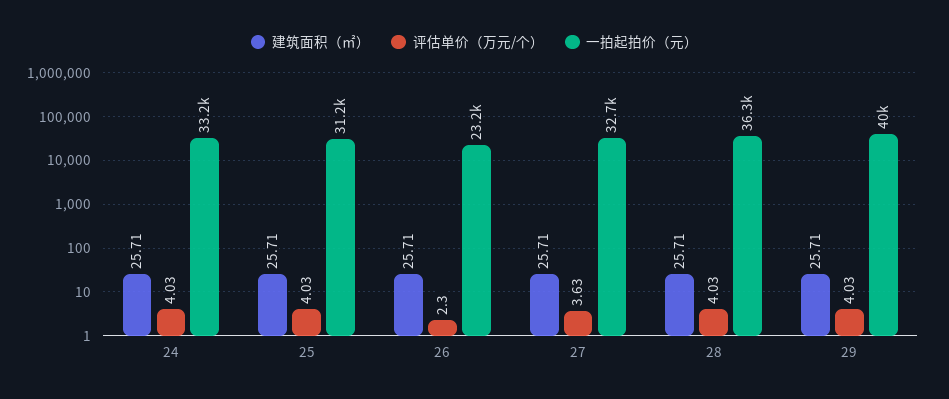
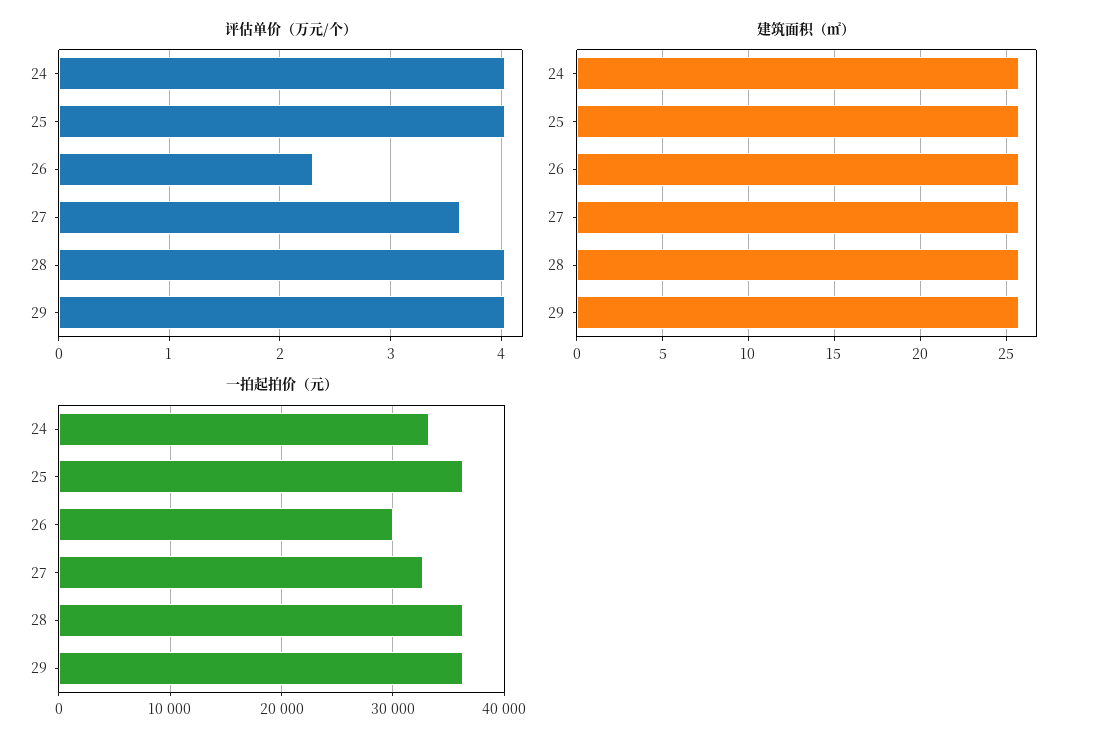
  {
    "建筑面积（㎡）": {
      "24": 25.71,
      "25": 25.71,
      "26": 25.71,
      "27": 25.71,
      "28": 25.71,
      "29": 25.71
    },
    "评估单价（万元/个）": {
      "24": 4.03,
      "25": 4.03,
      "26": 2.3,
      "27": 3.63,
      "28": 4.03,
      "29": 4.03
    },
    "一拍起拍价（元）": {
      "24": 33200,
-     "25": 31200,
+     "25": 36000,
-     "26": 23200,
+     "26": 30000,
      "27": 32700,
      "28": 36300,
-     "29": 40000
+     "29": 36000
    }
  }

